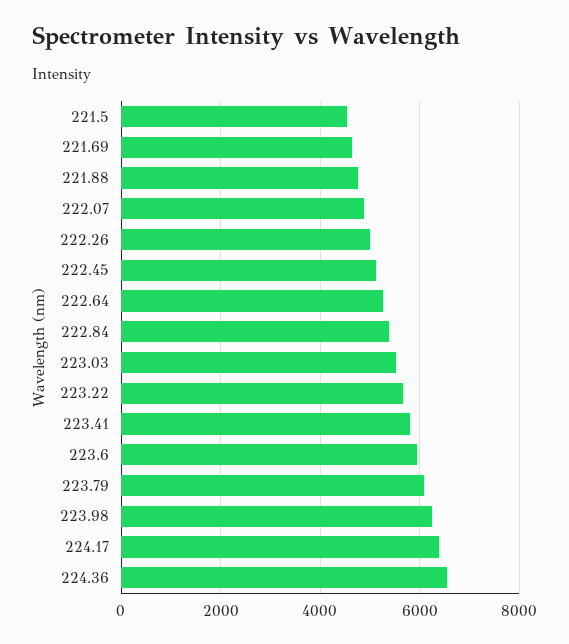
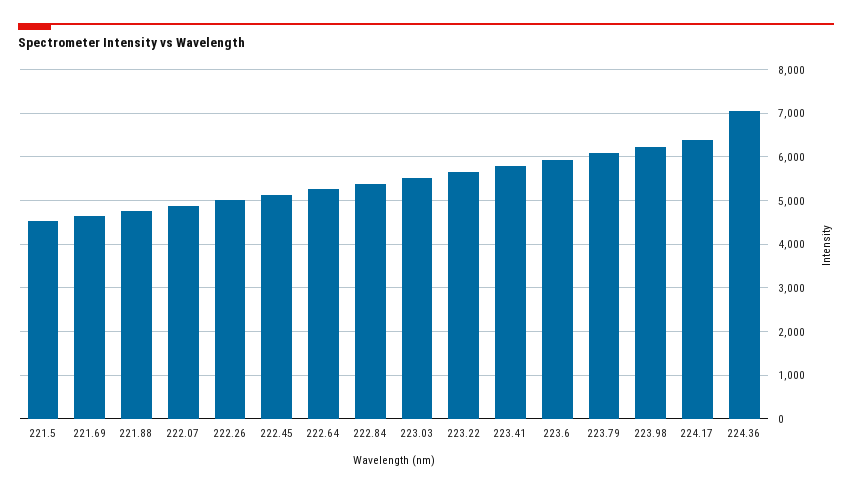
  {
    "221.5": 4600,
    "221.69": 4600,
    "221.88": 4800,
    "222.07": 4800,
    "222.26": 5000,
    "222.45": 5200,
    "222.64": 5200,
    "222.84": 5400,
    "223.03": 5600,
    "223.22": 5600,
    "223.41": 5800,
    "223.6": 6000,
    "223.79": 6000,
    "223.98": 6200,
    "224.17": 6400,
-   "224.36": 6600
+   "224.36": 7000
  }

